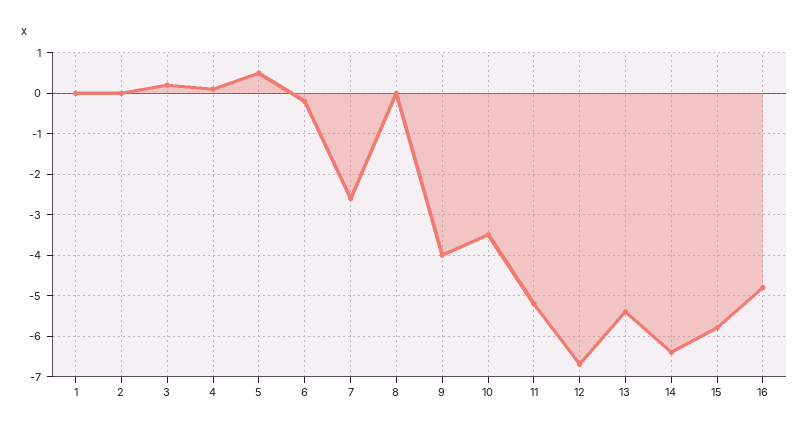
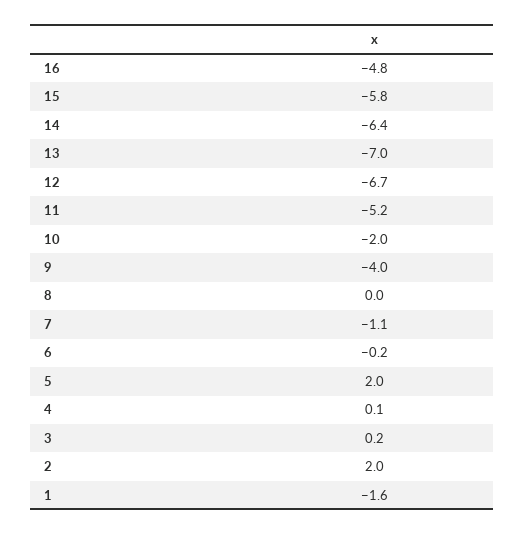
  {
-   "1": 0,
+   "1": -1.6,
-   "2": 0,
+   "2": 2,
    "3": 0.2,
    "4": 0.1,
-   "5": 0.5,
+   "5": 2,
    "6": -0.2,
-   "7": -2.5,
+   "7": -1.1,
    "8": 0,
    "9": -4,
-   "10": -3.5,
+   "10": -2,
    "11": -5.2,
    "12": -6.7,
-   "13": -5.5,
+   "13": -7,
    "14": -6.4,
    "15": -5.8,
    "16": -4.8
  }

